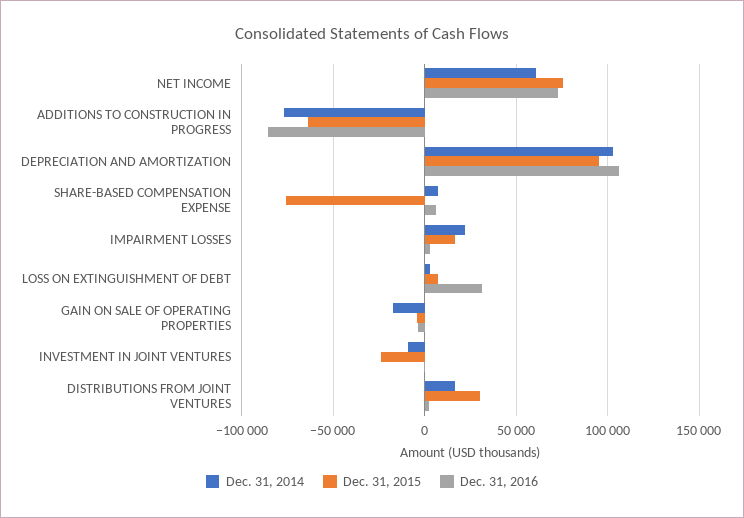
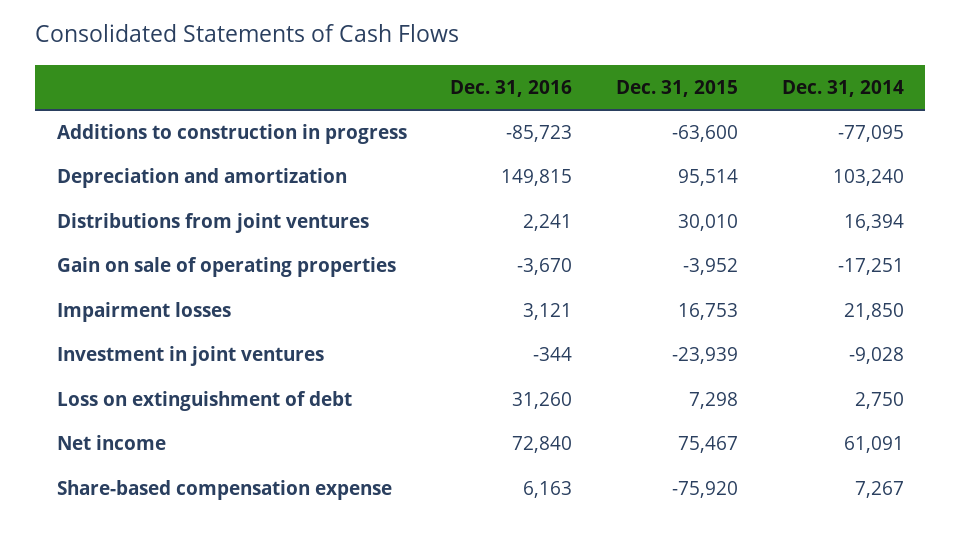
  {
    "Dec. 31, 2014": {
      "NET INCOME": 61091,
      "ADDITIONS TO CONSTRUCTION IN PROGRESS": -77095,
      "DEPRECIATION AND AMORTIZATION": 103240,
      "SHARE-BASED COMPENSATION EXPENSE": 7267,
      "IMPAIRMENT LOSSES": 21850,
      "LOSS ON EXTINGUISHMENT OF DEBT": 2750,
      "GAIN ON SALE OF OPERATING PROPERTIES": -17251,
      "INVESTMENT IN JOINT VENTURES": -9028,
      "DISTRIBUTIONS FROM JOINT VENTURES": 16394
    },
    "Dec. 31, 2015": {
      "NET INCOME": 75467,
      "ADDITIONS TO CONSTRUCTION IN PROGRESS": -63600,
      "DEPRECIATION AND AMORTIZATION": 95514,
      "SHARE-BASED COMPENSATION EXPENSE": -75920,
      "IMPAIRMENT LOSSES": 16753,
      "LOSS ON EXTINGUISHMENT OF DEBT": 7298,
      "GAIN ON SALE OF OPERATING PROPERTIES": -3952,
      "INVESTMENT IN JOINT VENTURES": -23939,
      "DISTRIBUTIONS FROM JOINT VENTURES": 30010
    },
    "Dec. 31, 2016": {
      "NET INCOME": 72840,
      "ADDITIONS TO CONSTRUCTION IN PROGRESS": -85723,
-     "DEPRECIATION AND AMORTIZATION": 105000,
+     "DEPRECIATION AND AMORTIZATION": 149815,
      "SHARE-BASED COMPENSATION EXPENSE": 6163,
      "IMPAIRMENT LOSSES": 3121,
      "LOSS ON EXTINGUISHMENT OF DEBT": 31260,
      "GAIN ON SALE OF OPERATING PROPERTIES": -3670,
      "INVESTMENT IN JOINT VENTURES": -344,
      "DISTRIBUTIONS FROM JOINT VENTURES": 2241
    }
  }

